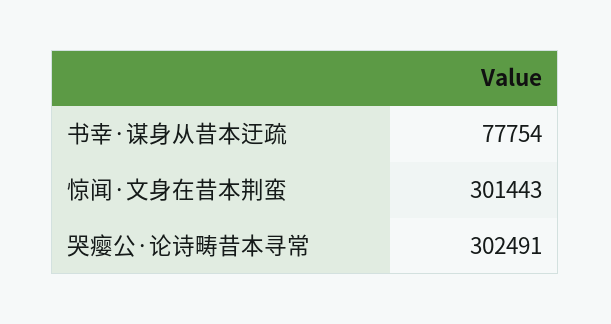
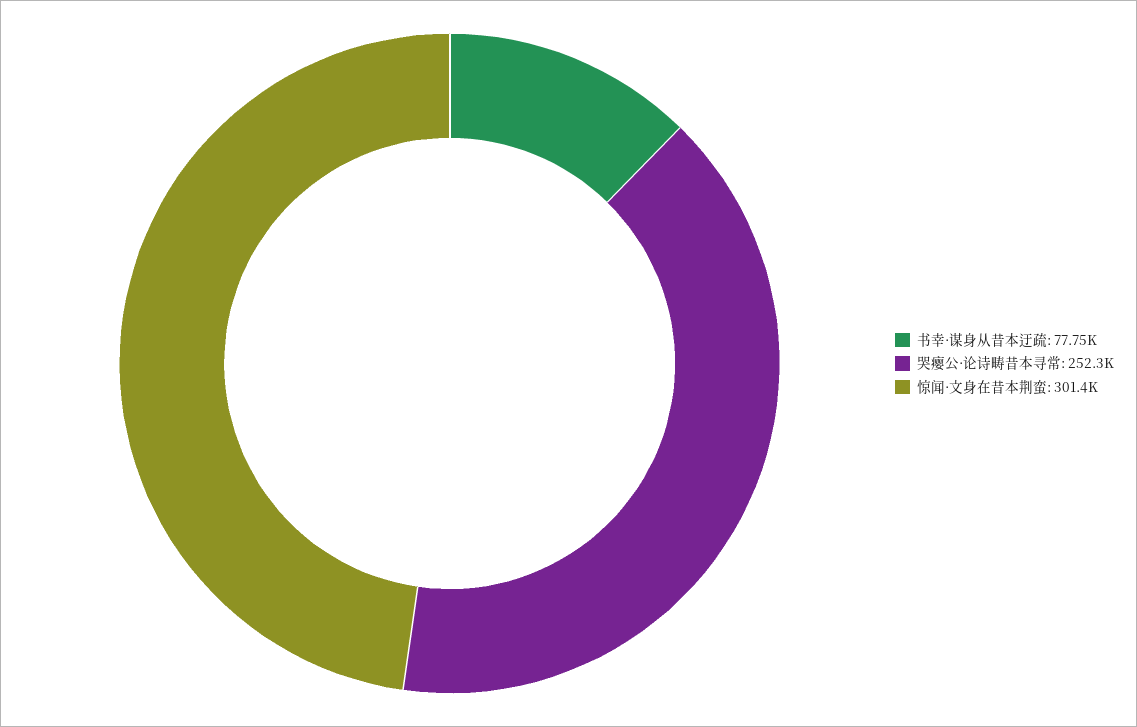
  {
    "书幸·谋身从昔本迂疏": 77754,
    "惊闻·文身在昔本荆蛮": 301443,
-   "哭瘿公·论诗畴昔本寻常": 302491
+   "哭瘿公·论诗畴昔本寻常": 252300
  }

